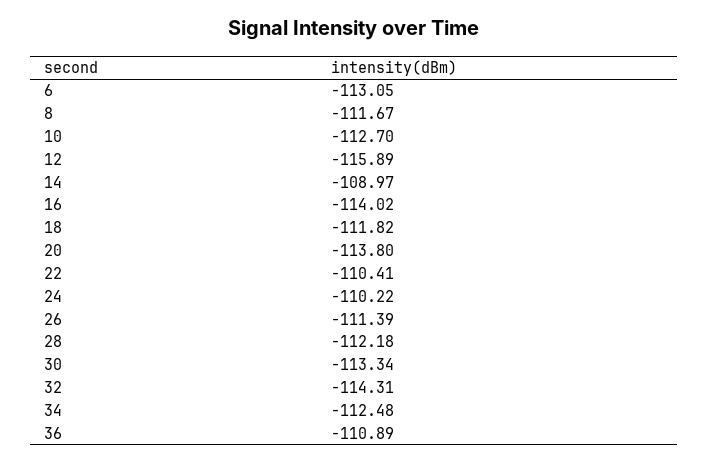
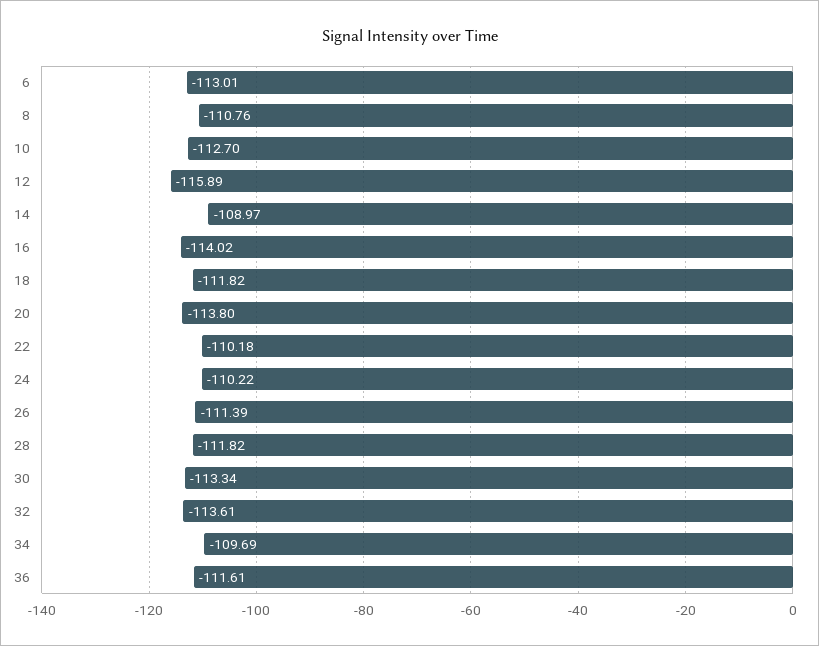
  {
-   "6": -113.05,
+   "6": -113.01,
-   "8": -111.67,
+   "8": -110.76,
    "10": -112.7,
    "12": -115.89,
    "14": -108.97,
    "16": -114.02,
    "18": -111.82,
    "20": -113.8,
-   "22": -110.41,
+   "22": -110.18,
    "24": -110.22,
    "26": -111.39,
-   "28": -112.18,
+   "28": -111.82,
    "30": -113.34,
-   "32": -114.31,
+   "32": -113.61,
-   "34": -112.48,
+   "34": -109.69,
-   "36": -110.89
+   "36": -111.61
  }

